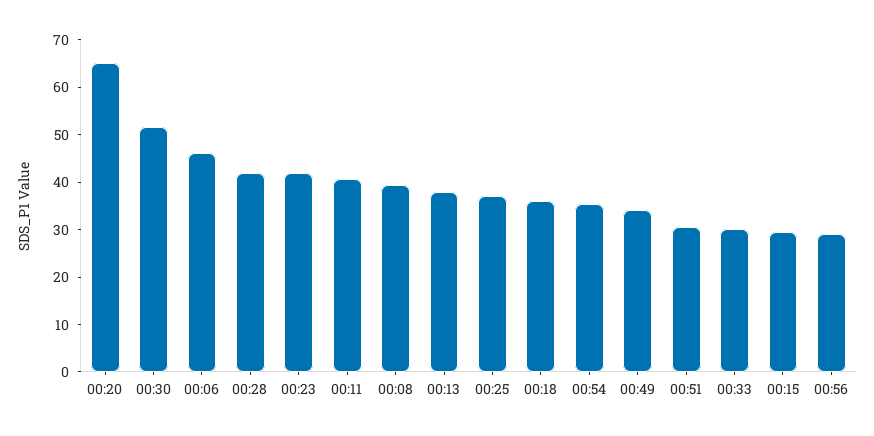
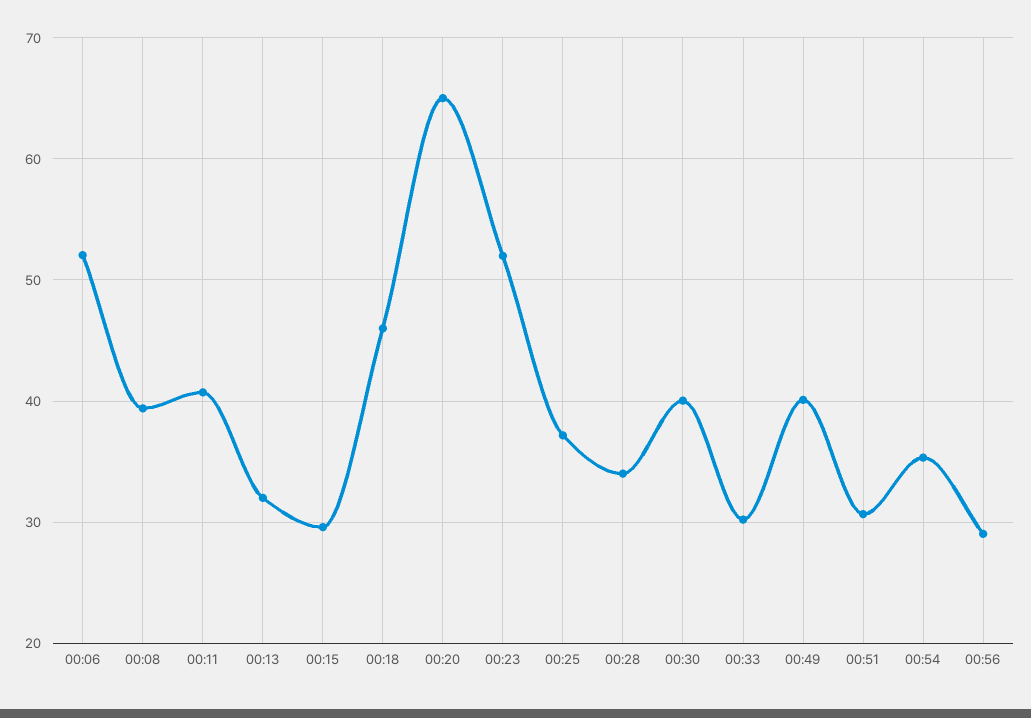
  {
    "00:20": 65,
-   "00:30": 52,
+   "00:30": 40,
-   "00:06": 46,
+   "00:06": 52,
-   "00:28": 42,
+   "00:28": 34,
-   "00:23": 42,
+   "00:23": 52,
    "00:11": 41,
    "00:08": 39,
-   "00:13": 38,
+   "00:13": 32,
    "00:25": 37,
-   "00:18": 36,
+   "00:18": 46,
    "00:54": 35,
-   "00:49": 34,
+   "00:49": 40,
    "00:51": 31,
    "00:33": 30,
    "00:15": 30,
    "00:56": 29
  }

